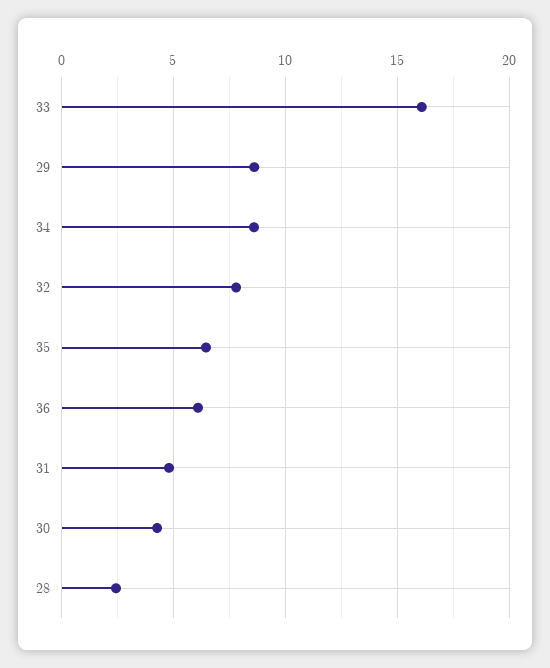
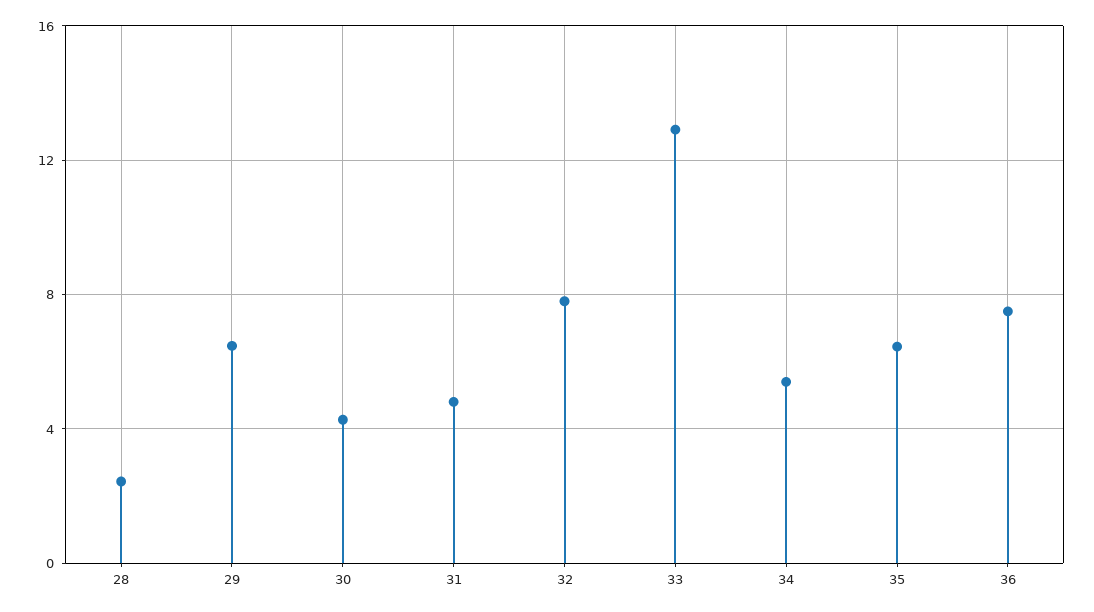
  {
-   "33": 16,
+   "33": 13,
-   "29": 8.5,
+   "29": 6.5,
-   "34": 8.5,
+   "34": 5.5,
    "32": 8,
    "35": 6.5,
-   "36": 6,
+   "36": 7.5,
    "31": 5,
    "30": 4.5,
    "28": 2.5
  }

